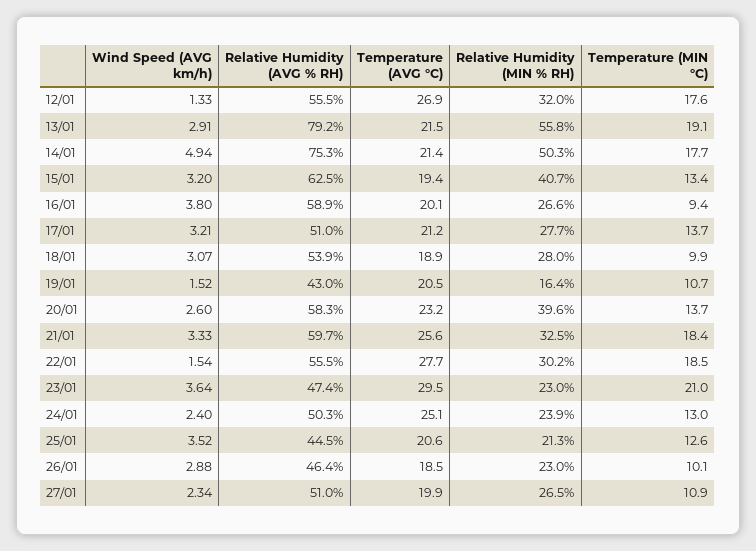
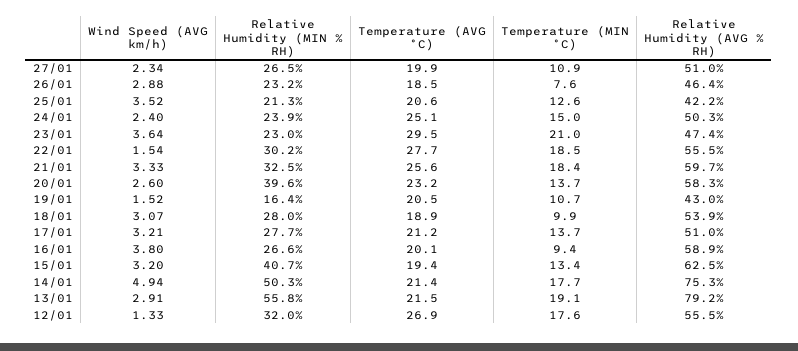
  {
    "Wind Speed (AVG km/h)": {
      "12/01": 1.33,
      "13/01": 2.91,
      "14/01": 4.94,
      "15/01": 3.2,
      "16/01": 3.8,
      "17/01": 3.21,
      "18/01": 3.07,
      "19/01": 1.52,
      "20/01": 2.6,
      "21/01": 3.33,
      "22/01": 1.54,
      "23/01": 3.64,
      "24/01": 2.4,
      "25/01": 3.52,
      "26/01": 2.88,
      "27/01": 2.34
    },
    "Relative Humidity (AVG % RH)": {
      "12/01": 55.5,
      "13/01": 79.2,
      "14/01": 75.3,
      "15/01": 62.5,
      "16/01": 58.9,
      "17/01": 51,
      "18/01": 53.9,
      "19/01": 43,
      "20/01": 58.3,
      "21/01": 59.7,
      "22/01": 55.5,
      "23/01": 47.4,
      "24/01": 50.3,
-     "25/01": 44.5,
+     "25/01": 42.2,
      "26/01": 46.4,
      "27/01": 51
    },
    "Temperature (AVG °C)": {
      "12/01": 26.9,
      "13/01": 21.5,
      "14/01": 21.4,
      "15/01": 19.4,
      "16/01": 20.1,
      "17/01": 21.2,
      "18/01": 18.9,
      "19/01": 20.5,
      "20/01": 23.2,
      "21/01": 25.6,
      "22/01": 27.7,
      "23/01": 29.5,
      "24/01": 25.1,
      "25/01": 20.6,
      "26/01": 18.5,
      "27/01": 19.9
    },
    "Relative Humidity (MIN % RH)": {
      "12/01": 32,
      "13/01": 55.8,
      "14/01": 50.3,
      "15/01": 40.7,
      "16/01": 26.6,
      "17/01": 27.7,
      "18/01": 28,
      "19/01": 16.4,
      "20/01": 39.6,
      "21/01": 32.5,
      "22/01": 30.2,
      "23/01": 23,
      "24/01": 23.9,
      "25/01": 21.3,
-     "26/01": 23,
+     "26/01": 23.2,
      "27/01": 26.5
    },
    "Temperature (MIN °C)": {
      "12/01": 17.6,
      "13/01": 19.1,
      "14/01": 17.7,
      "15/01": 13.4,
      "16/01": 9.4,
      "17/01": 13.7,
      "18/01": 9.9,
      "19/01": 10.7,
      "20/01": 13.7,
      "21/01": 18.4,
      "22/01": 18.5,
      "23/01": 21,
-     "24/01": 13,
+     "24/01": 15,
      "25/01": 12.6,
-     "26/01": 10.1,
+     "26/01": 7.6,
      "27/01": 10.9
    }
  }

